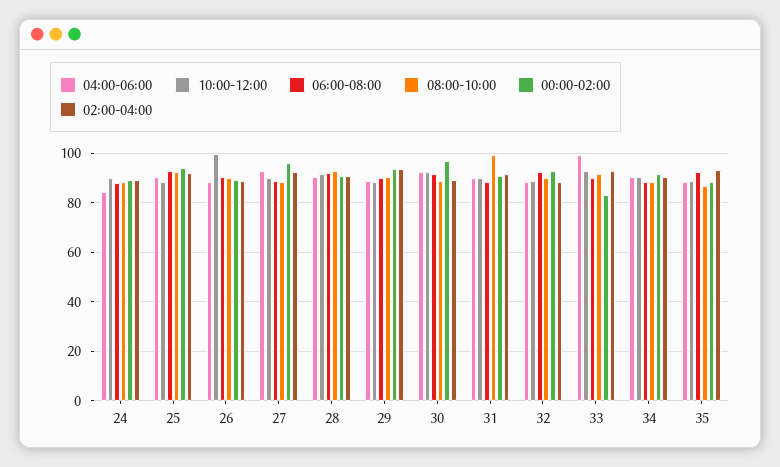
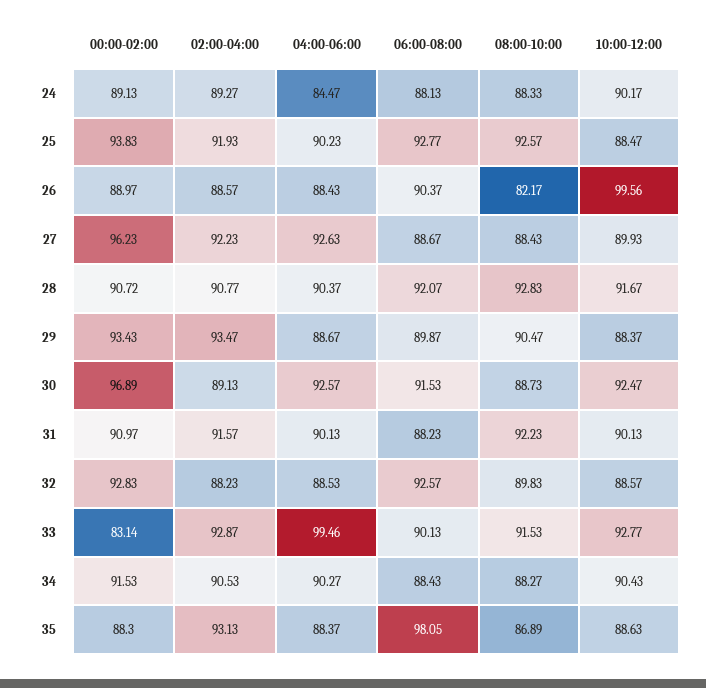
  {
    "04:00-06:00": {
      "24": 84.47,
      "25": 90.23,
      "26": 88.43,
      "27": 92.63,
      "28": 90.37,
      "29": 88.67,
      "30": 92.57,
      "31": 90.13,
      "32": 88.53,
      "33": 99.46,
      "34": 90.27,
      "35": 88.37
    },
    "10:00-12:00": {
      "24": 90.17,
      "25": 88.47,
      "26": 99.56,
      "27": 89.93,
      "28": 91.67,
      "29": 88.37,
      "30": 92.47,
      "31": 90.13,
      "32": 88.57,
      "33": 92.77,
      "34": 90.43,
      "35": 88.63
    },
    "06:00-08:00": {
      "24": 88.13,
      "25": 92.77,
      "26": 90.37,
      "27": 88.67,
      "28": 92.07,
      "29": 89.87,
      "30": 91.53,
      "31": 88.23,
      "32": 92.57,
      "33": 90.13,
      "34": 88.43,
-     "35": 92.5
+     "35": 98.05
    },
    "08:00-10:00": {
      "24": 88.33,
      "25": 92.57,
-     "26": 90,
+     "26": 82.17,
      "27": 88.43,
      "28": 92.83,
      "29": 90.47,
      "30": 88.73,
-     "31": 100,
+     "31": 92.23,
      "32": 89.83,
      "33": 91.53,
      "34": 88.27,
      "35": 86.89
    },
    "00:00-02:00": {
      "24": 89.13,
      "25": 93.83,
      "26": 88.97,
      "27": 96.23,
      "28": 90.72,
      "29": 93.43,
      "30": 96.89,
      "31": 90.97,
      "32": 92.83,
      "33": 83.14,
      "34": 91.53,
      "35": 88.3
    },
    "02:00-04:00": {
      "24": 89.27,
      "25": 91.93,
      "26": 88.57,
      "27": 92.23,
      "28": 90.77,
      "29": 93.47,
      "30": 89.13,
      "31": 91.57,
      "32": 88.23,
      "33": 92.87,
      "34": 90.53,
      "35": 93.13
    }
  }

